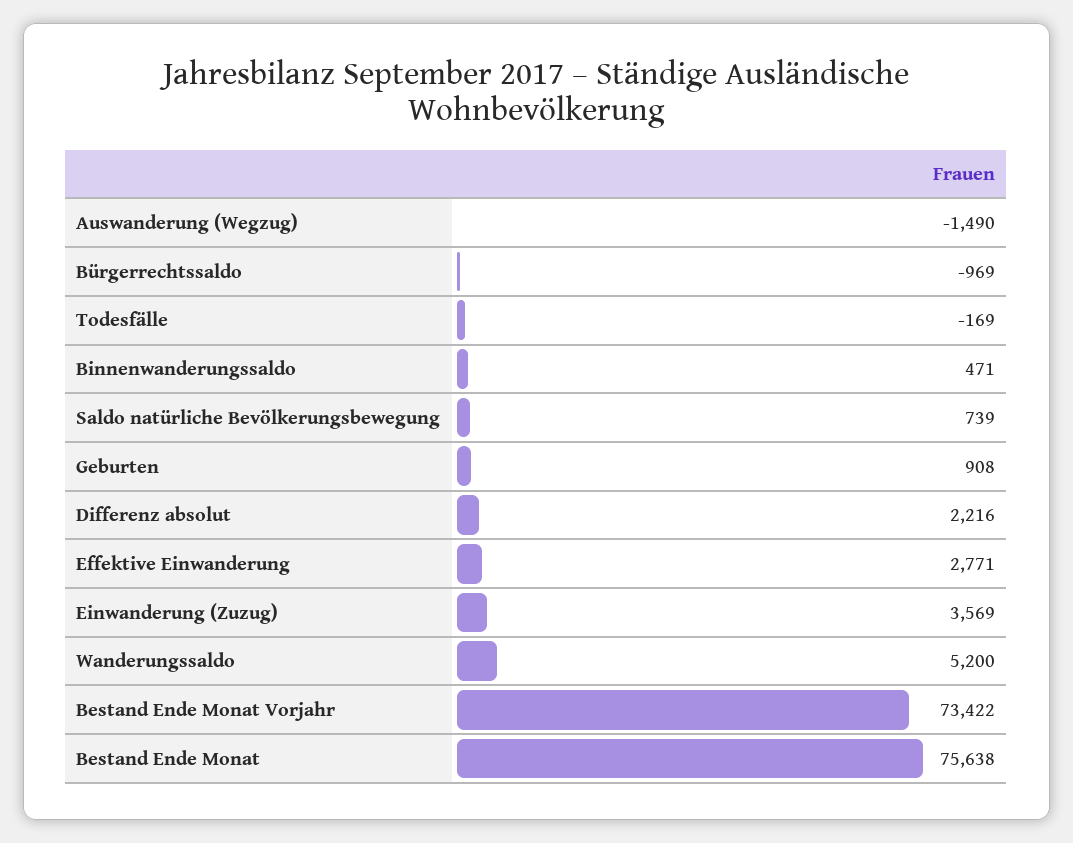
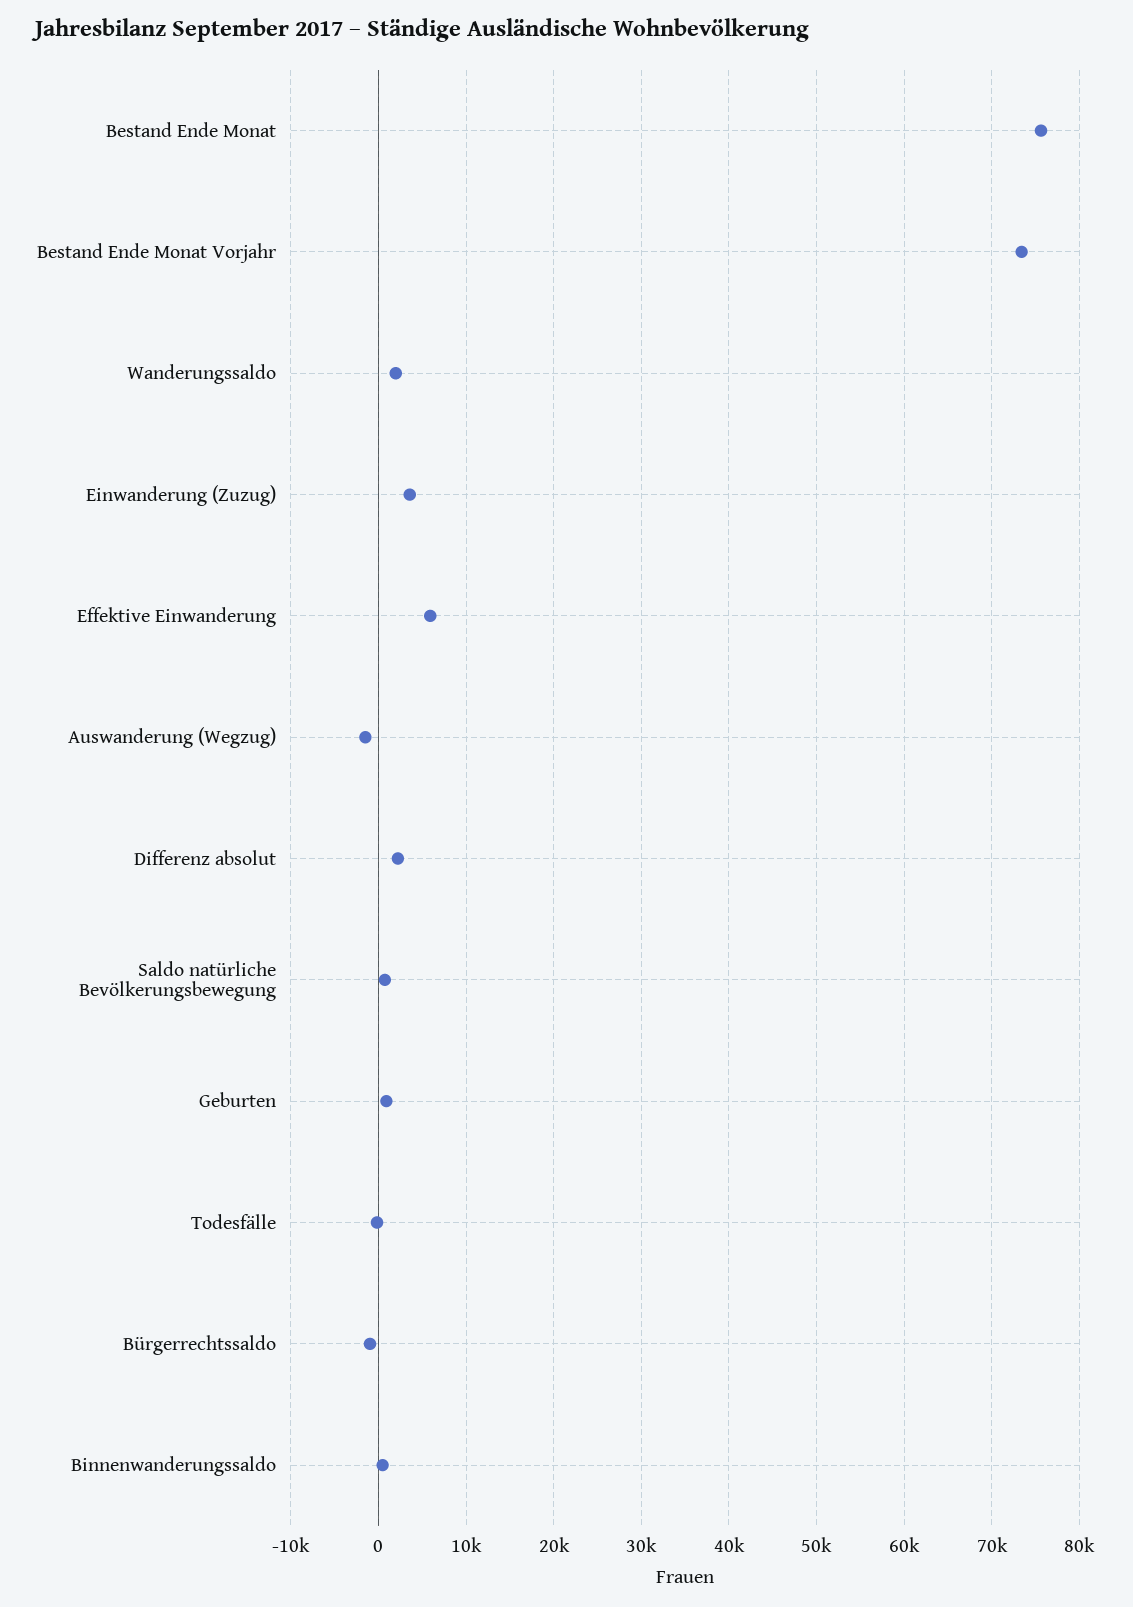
  {
    "Auswanderung (Wegzug)": -1490,
    "Bürgerrechtssaldo": -969,
    "Todesfälle": -169,
    "Binnenwanderungssaldo": 471,
    "Saldo natürliche Bevölkerungsbewegung": 739,
    "Geburten": 908,
    "Differenz absolut": 2216,
-   "Effektive Einwanderung": 2771,
+   "Effektive Einwanderung": 6000,
    "Einwanderung (Zuzug)": 3569,
-   "Wanderungssaldo": 5200,
+   "Wanderungssaldo": 2000,
    "Bestand Ende Monat Vorjahr": 73422,
    "Bestand Ende Monat": 75638
  }

